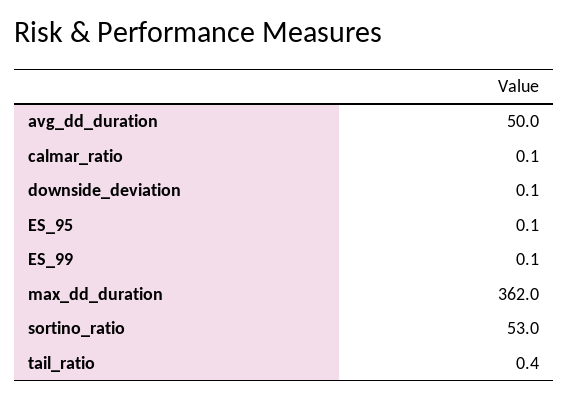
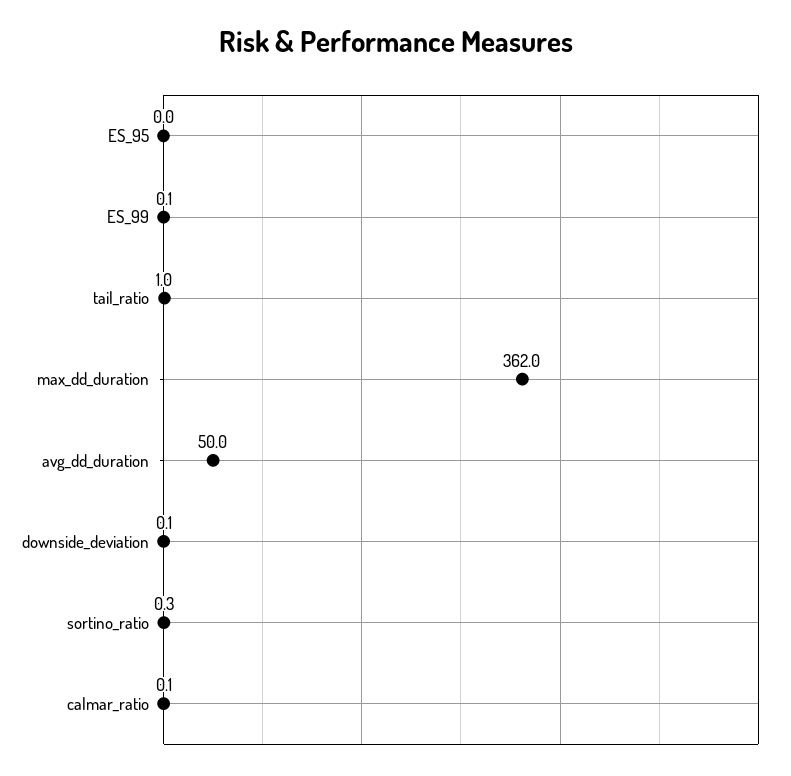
  {
    "avg_dd_duration": 50,
    "calmar_ratio": 0.1,
    "downside_deviation": 0.1,
-   "ES_95": 0.1,
+   "ES_95": 0,
    "ES_99": 0.1,
    "max_dd_duration": 362,
-   "sortino_ratio": 53,
+   "sortino_ratio": 0.3,
-   "tail_ratio": 0.4
+   "tail_ratio": 1
  }

